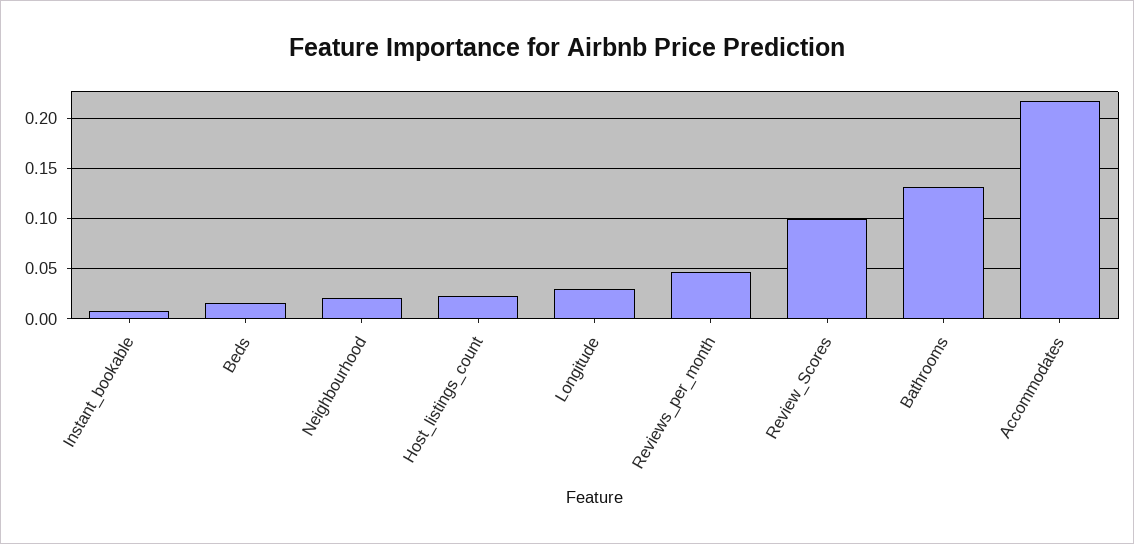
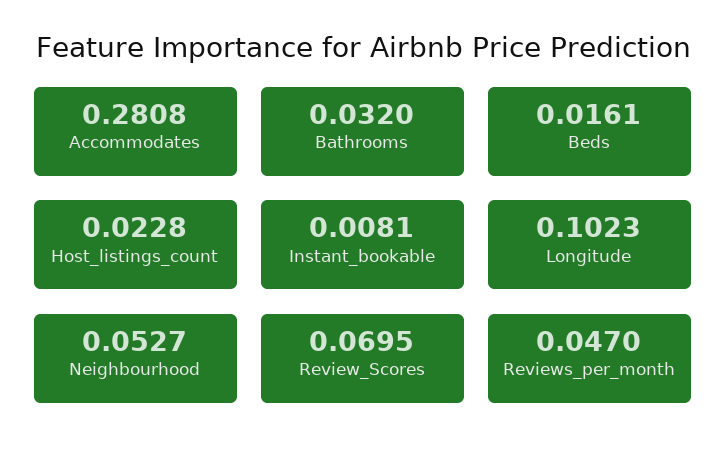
  {
    "Instant_bookable": 0.0081,
    "Beds": 0.0161,
-   "Neighbourhood": 0.02,
+   "Neighbourhood": 0.0527,
    "Host_listings_count": 0.0228,
-   "Longitude": 0.03,
+   "Longitude": 0.1023,
    "Reviews_per_month": 0.047,
-   "Review_Scores": 0.1,
+   "Review_Scores": 0.0695,
-   "Bathrooms": 0.13,
+   "Bathrooms": 0.032,
-   "Accommodates": 0.22
+   "Accommodates": 0.2808
  }

